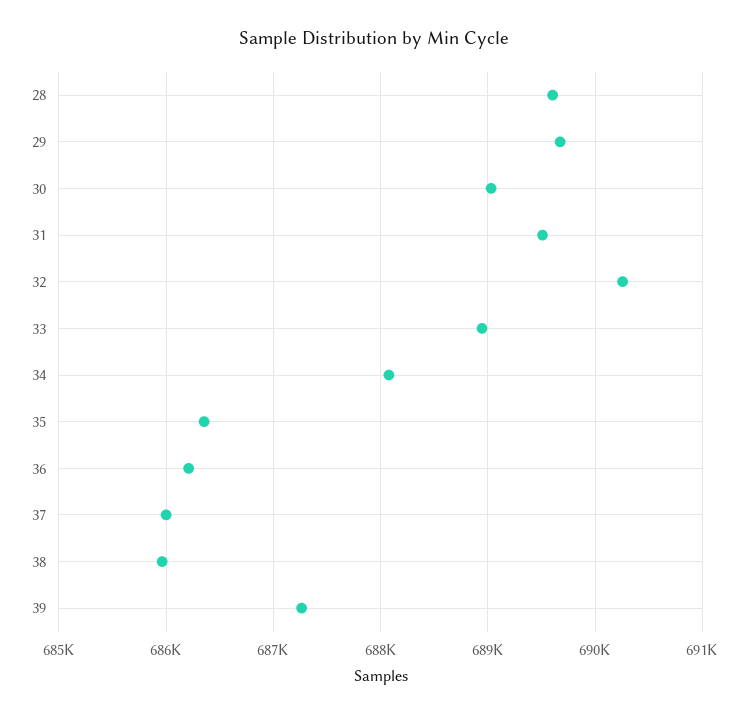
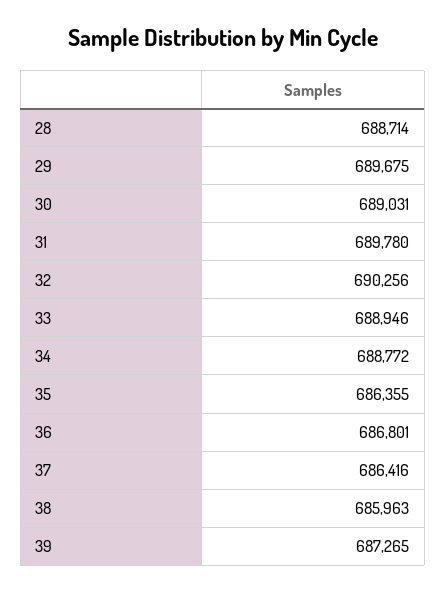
  {
-   "28": 689600,
+   "28": 688714,
    "29": 689675,
    "30": 689031,
-   "31": 689500,
+   "31": 689780,
    "32": 690256,
    "33": 688946,
-   "34": 688100,
+   "34": 688772,
    "35": 686355,
-   "36": 686200,
+   "36": 686801,
-   "37": 686000,
+   "37": 686416,
    "38": 685963,
    "39": 687265
  }

